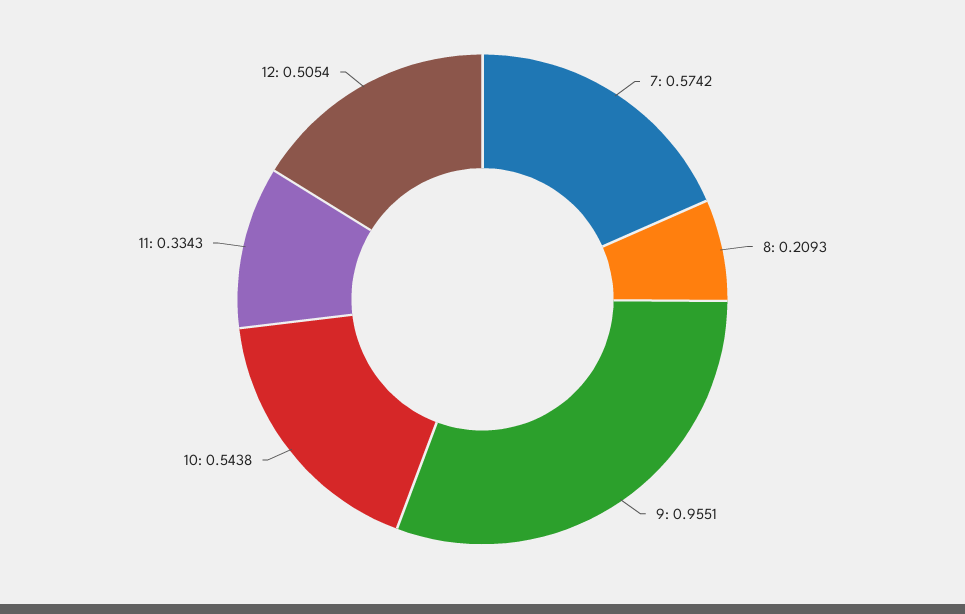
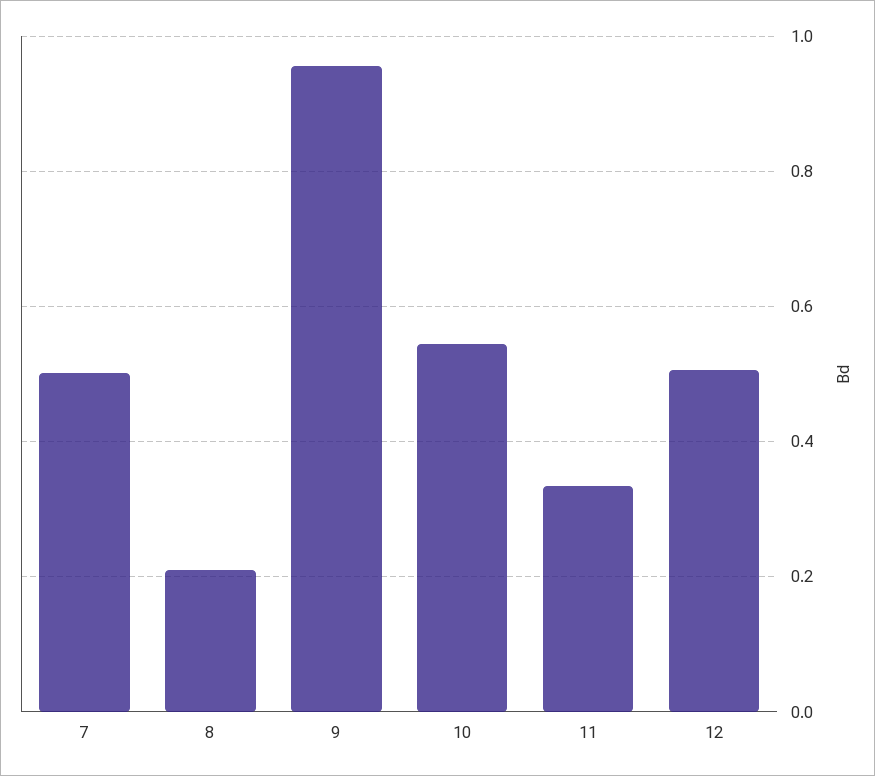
  {
-   "7": 0.5742,
+   "7": 0.5,
    "8": 0.2093,
    "9": 0.9551,
    "10": 0.5438,
    "11": 0.3343,
    "12": 0.5054
  }

